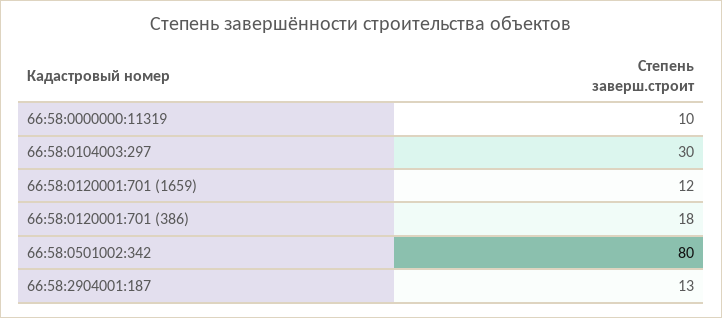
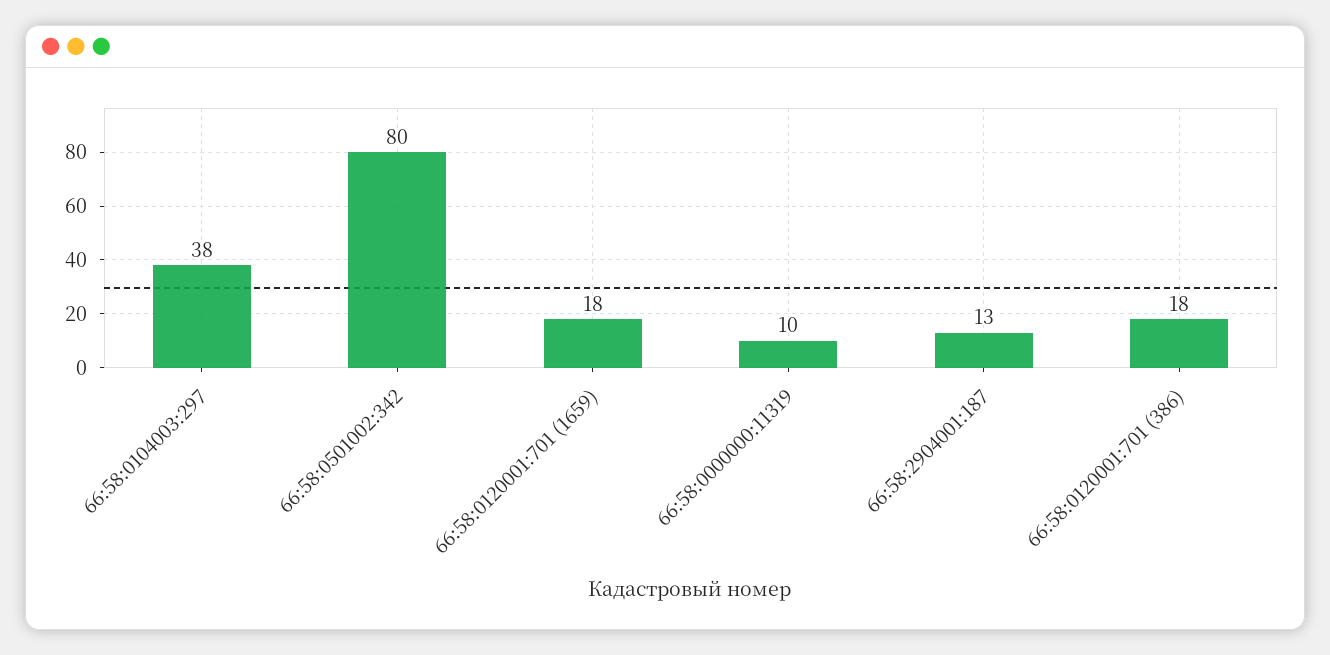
  {
    "66:58:0000000:11319": 10,
-   "66:58:0104003:297": 30,
+   "66:58:0104003:297": 38,
-   "66:58:0120001:701 (1659)": 12,
+   "66:58:0120001:701 (1659)": 18,
    "66:58:0120001:701 (386)": 18,
    "66:58:0501002:342": 80,
    "66:58:2904001:187": 13
  }

